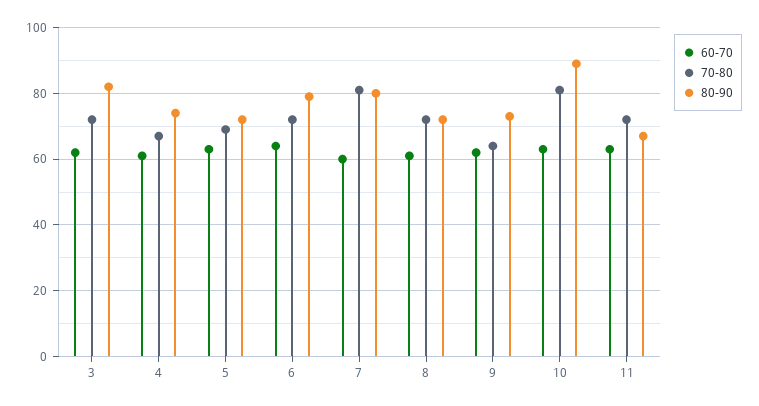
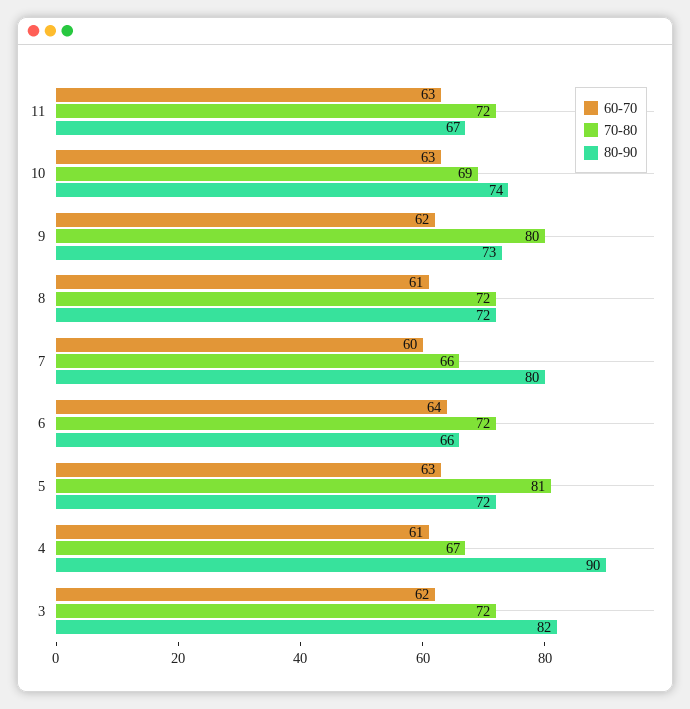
  {
    "60-70": {
      "3": 62,
      "4": 61,
      "5": 63,
      "6": 64,
      "7": 60,
      "8": 61,
      "9": 62,
      "10": 63,
      "11": 63
    },
    "70-80": {
      "3": 72,
      "4": 67,
-     "5": 70,
+     "5": 81,
      "6": 72,
-     "7": 80,
+     "7": 66,
      "8": 72,
-     "9": 65,
+     "9": 80,
-     "10": 80,
+     "10": 69,
      "11": 72
    },
    "80-90": {
      "3": 82,
-     "4": 75,
+     "4": 90,
      "5": 72,
-     "6": 80,
+     "6": 66,
      "7": 80,
      "8": 72,
      "9": 73,
-     "10": 90,
+     "10": 74,
      "11": 67
    }
  }

